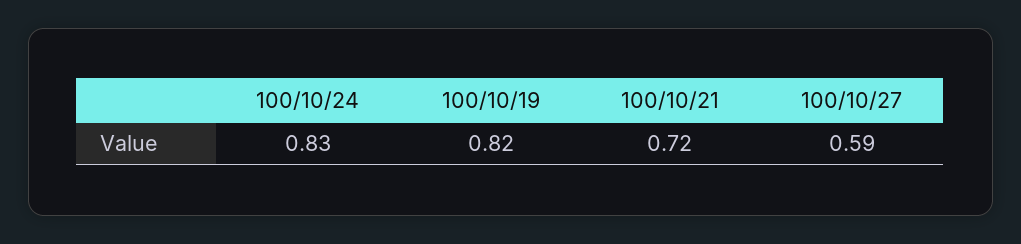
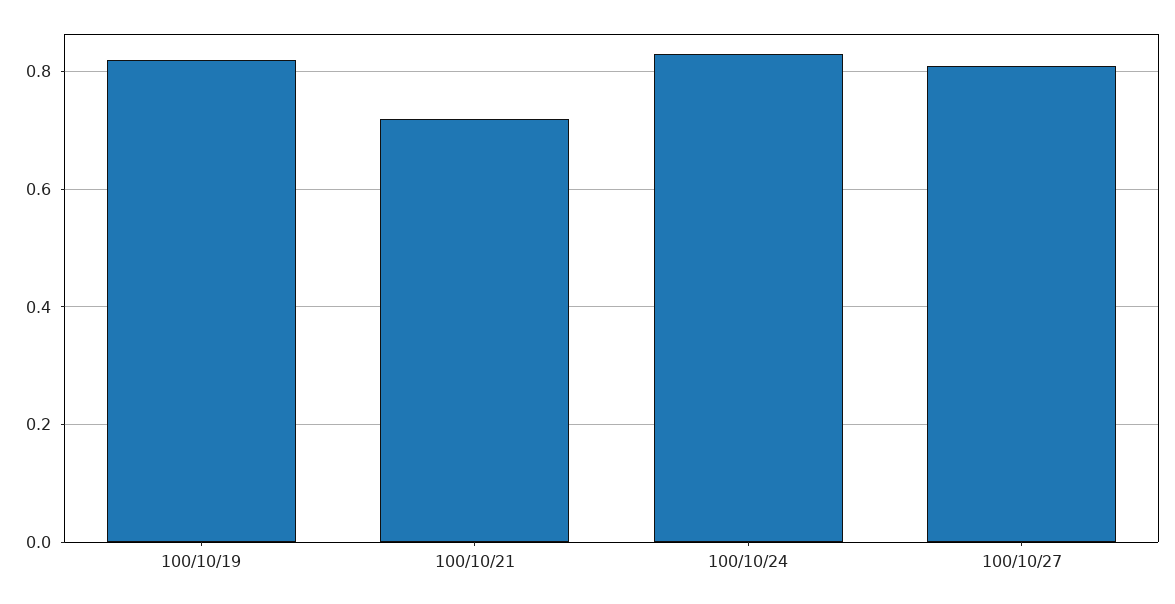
  {
    "100/10/24": 0.83,
    "100/10/19": 0.82,
    "100/10/21": 0.72,
-   "100/10/27": 0.59
+   "100/10/27": 0.8
  }

